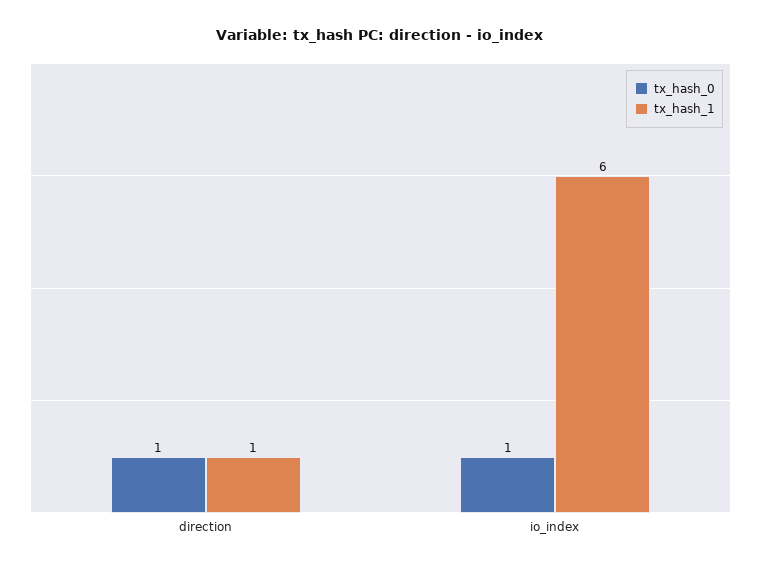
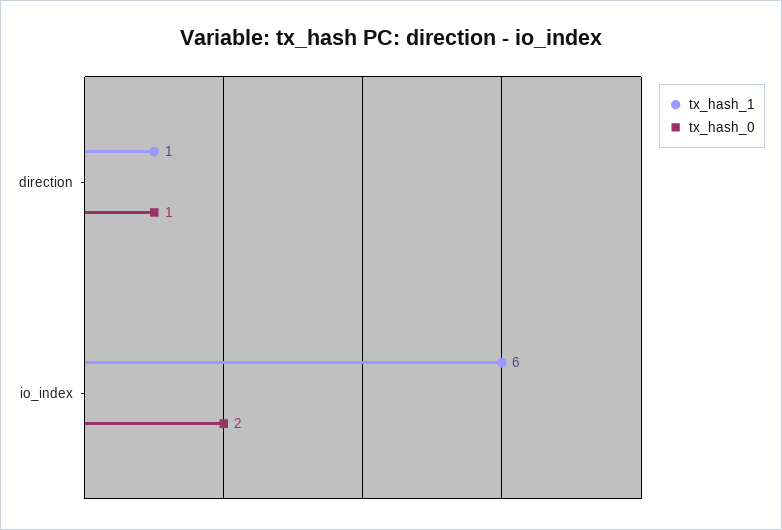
  {
    "tx_hash_0": {
      "direction": 1,
-     "io_index": 1
+     "io_index": 2
    },
    "tx_hash_1": {
      "direction": 1,
      "io_index": 6
    }
  }

